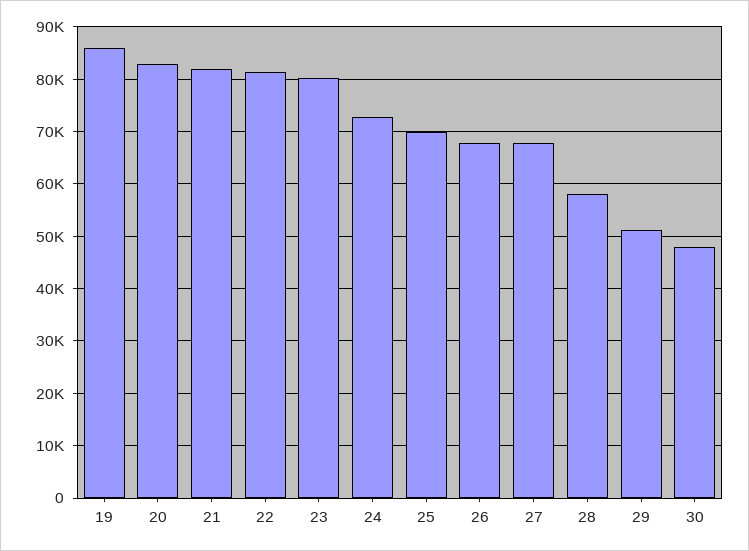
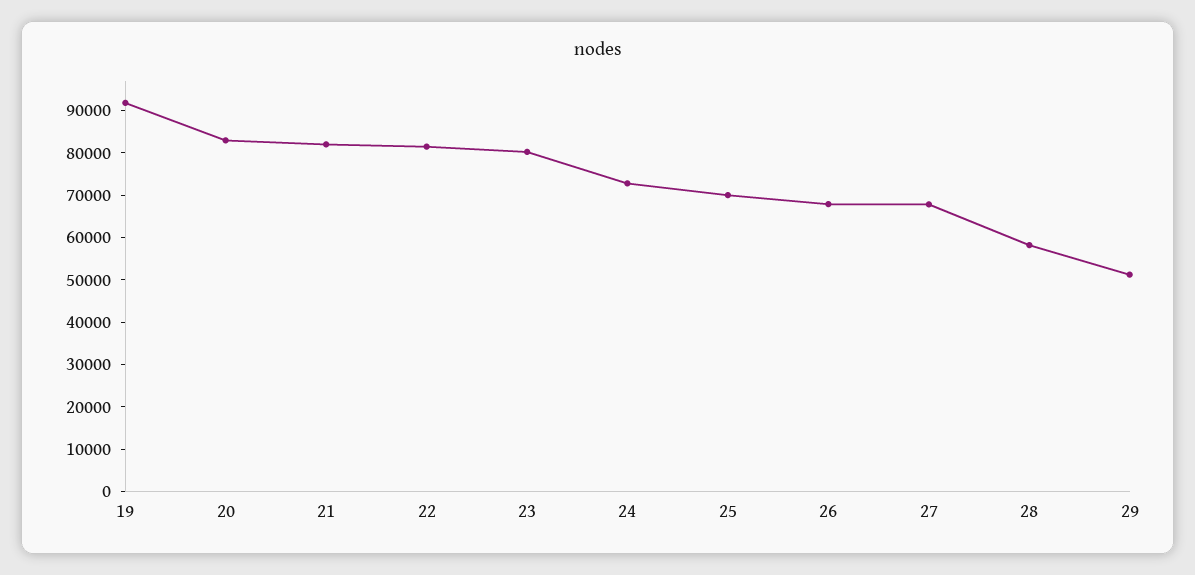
  {
-   "19": 86000,
+   "19": 92000,
    "20": 82000,
    "21": 82000,
    "22": 82000,
    "23": 80000,
    "24": 72000,
    "25": 70000,
    "26": 68000,
    "27": 68000,
    "28": 58000,
-   "29": 52000,
+   "29": 52000
-   "30": 48000
  }

